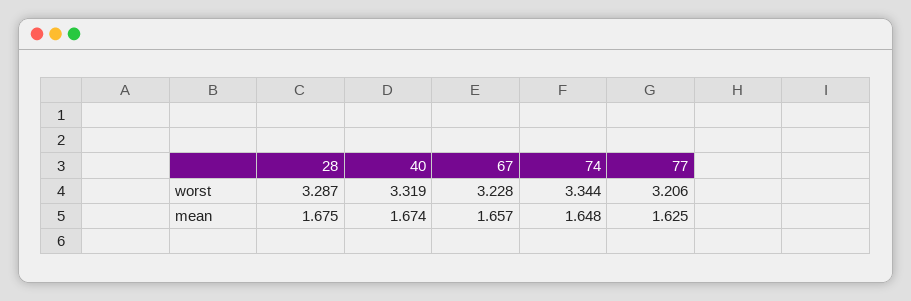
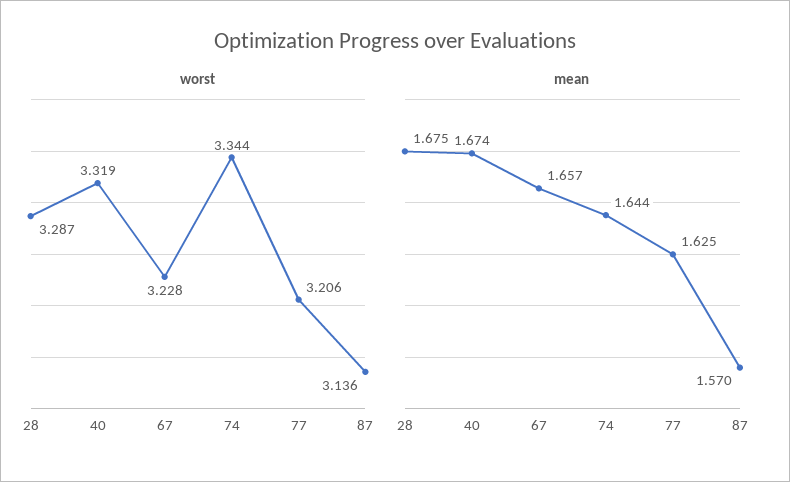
  {
    "worst": {
      "28": 3.287,
      "40": 3.319,
      "67": 3.228,
      "74": 3.344,
-     "77": 3.206
+     "77": 3.206,
+     "87": 3.136
    },
    "mean": {
      "28": 1.675,
      "40": 1.674,
      "67": 1.657,
-     "74": 1.648,
+     "74": 1.644,
-     "77": 1.625
+     "77": 1.625,
+     "87": 1.57
    }
  }

